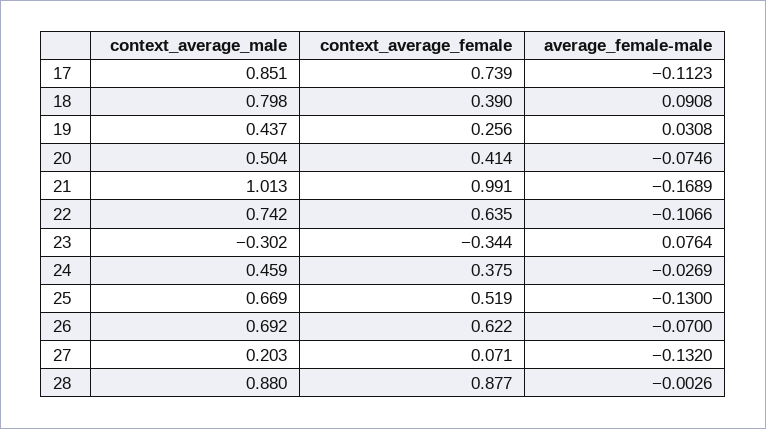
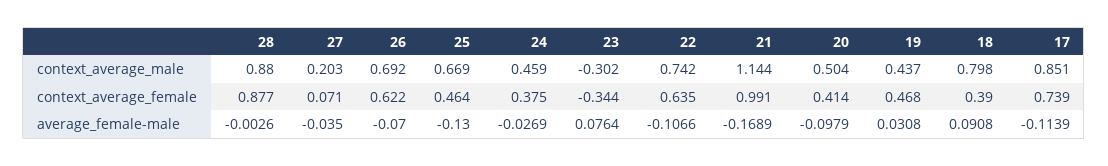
  {
    "context_average_male": {
      "17": 0.851,
      "18": 0.798,
      "19": 0.437,
      "20": 0.504,
-     "21": 1.013,
+     "21": 1.144,
      "22": 0.742,
      "23": -0.302,
      "24": 0.459,
      "25": 0.669,
      "26": 0.692,
      "27": 0.203,
      "28": 0.88
    },
    "context_average_female": {
      "17": 0.739,
      "18": 0.39,
-     "19": 0.256,
+     "19": 0.468,
      "20": 0.414,
      "21": 0.991,
      "22": 0.635,
      "23": -0.344,
      "24": 0.375,
-     "25": 0.519,
+     "25": 0.464,
      "26": 0.622,
      "27": 0.071,
      "28": 0.877
    },
    "average_female-male": {
-     "17": -0.1123,
+     "17": -0.1139,
      "18": 0.0908,
      "19": 0.0308,
-     "20": -0.0746,
+     "20": -0.0979,
      "21": -0.1689,
      "22": -0.1066,
      "23": 0.0764,
      "24": -0.0269,
      "25": -0.13,
      "26": -0.07,
-     "27": -0.132,
+     "27": -0.035,
      "28": -0.0026
    }
  }

